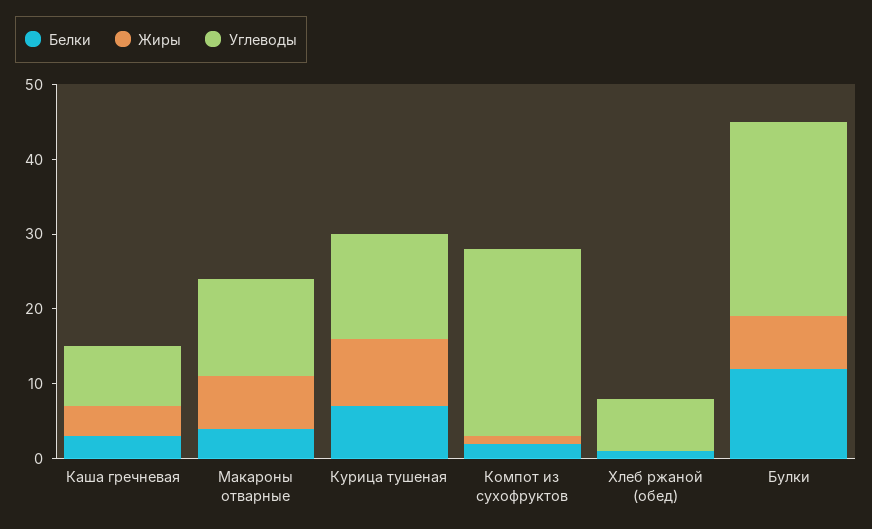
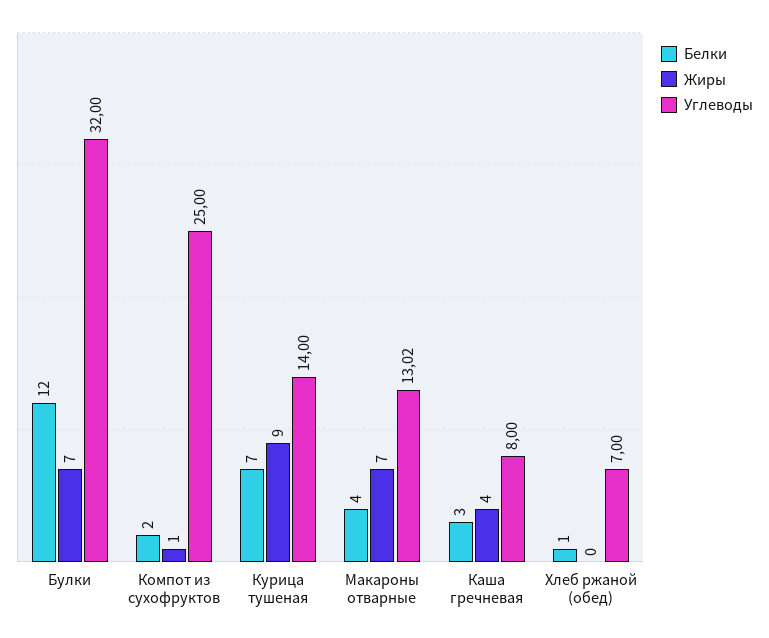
  {
    "Белки": {
      "Каша гречневая": 3,
      "Макароны отварные": 4,
      "Курица тушеная": 7,
      "Компот из сухофруктов": 2,
      "Хлеб ржаной (обед)": 1,
      "Булки": 12
    },
    "Жиры": {
      "Каша гречневая": 4,
      "Макароны отварные": 7,
      "Курица тушеная": 9,
      "Компот из сухофруктов": 1,
      "Хлеб ржаной (обед)": 0,
      "Булки": 7
    },
    "Углеводы": {
      "Каша гречневая": 8,
      "Макароны отварные": 13.02,
      "Курица тушеная": 14,
      "Компот из сухофруктов": 25,
      "Хлеб ржаной (обед)": 7,
-     "Булки": 26
+     "Булки": 32
    }
  }

